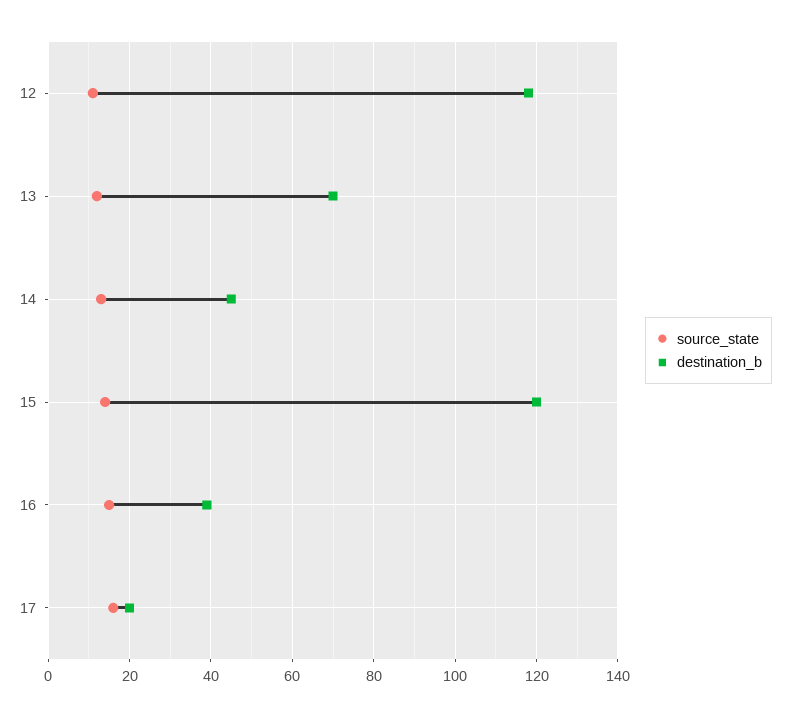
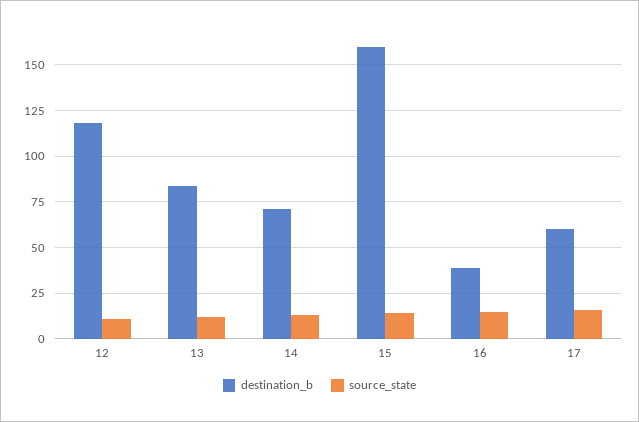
  {
    "source_state": {
      "12": 10,
      "13": 10,
      "14": 15,
      "15": 15,
      "16": 15,
      "17": 15
    },
    "destination_b": {
      "12": 120,
-     "13": 70,
+     "13": 85,
-     "14": 45,
+     "14": 70,
-     "15": 120,
+     "15": 160,
      "16": 40,
-     "17": 20
+     "17": 60
    }
  }

